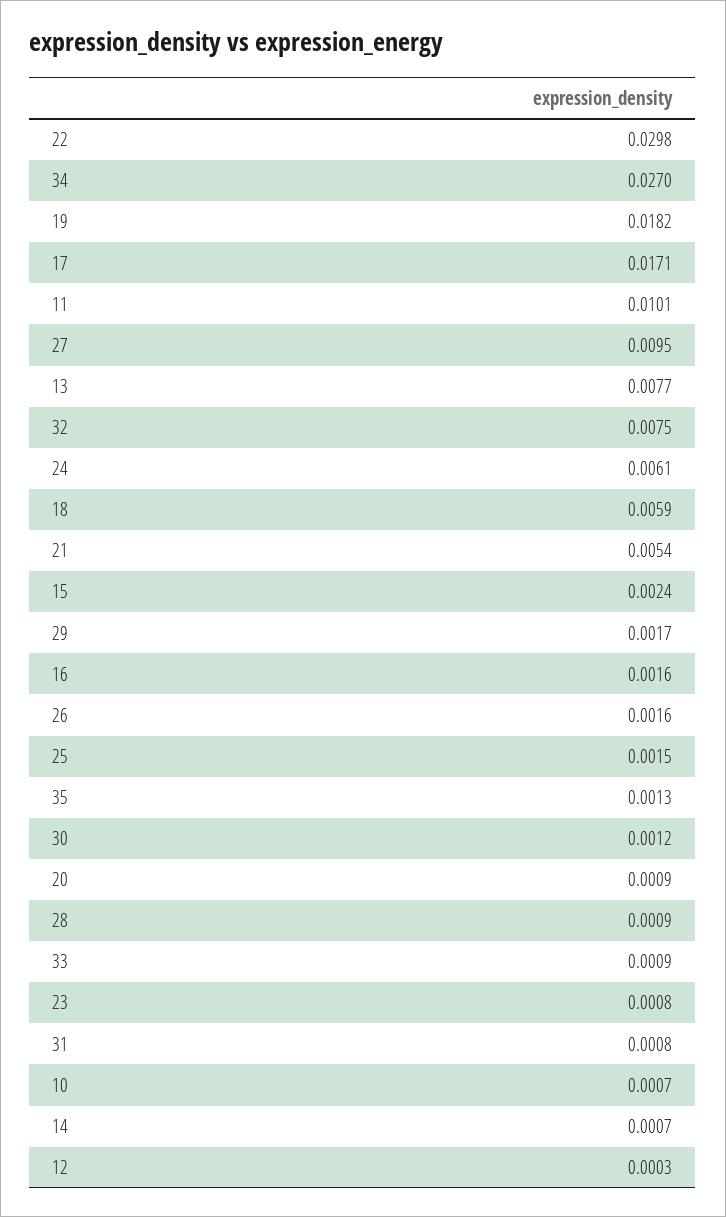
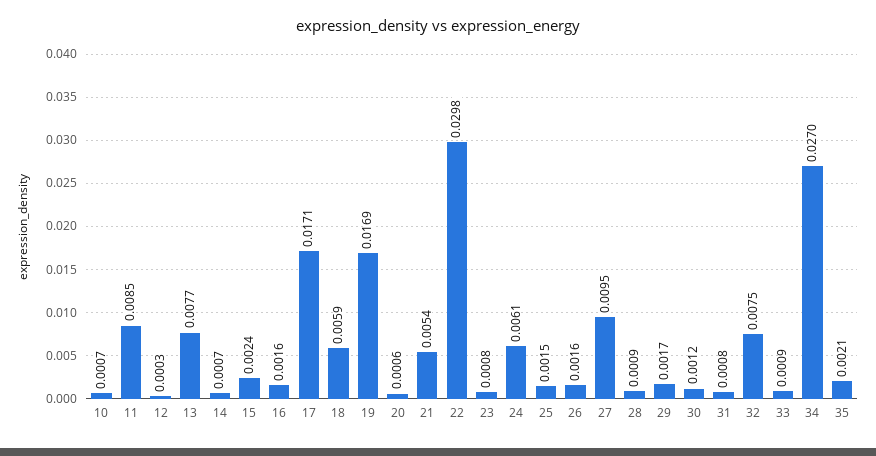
  {
    "22": 0.0298,
    "34": 0.027,
-   "19": 0.0182,
+   "19": 0.0169,
    "17": 0.0171,
-   "11": 0.0101,
+   "11": 0.0085,
    "27": 0.0095,
    "13": 0.0077,
    "32": 0.0075,
    "24": 0.0061,
    "18": 0.0059,
    "21": 0.0054,
    "15": 0.0024,
    "29": 0.0017,
    "16": 0.0016,
    "26": 0.0016,
    "25": 0.0015,
-   "35": 0.0013,
+   "35": 0.0021,
    "30": 0.0012,
-   "20": 0.0009,
+   "20": 0.0006,
    "28": 0.0009,
    "33": 0.0009,
    "23": 0.0008,
    "31": 0.0008,
    "10": 0.0007,
    "14": 0.0007,
    "12": 0.0003
  }

